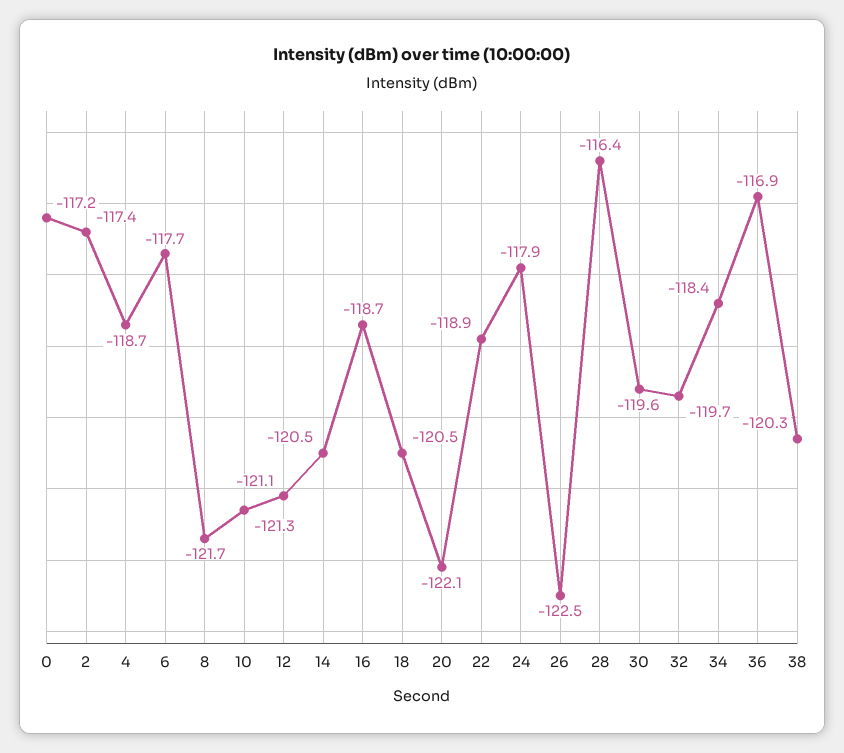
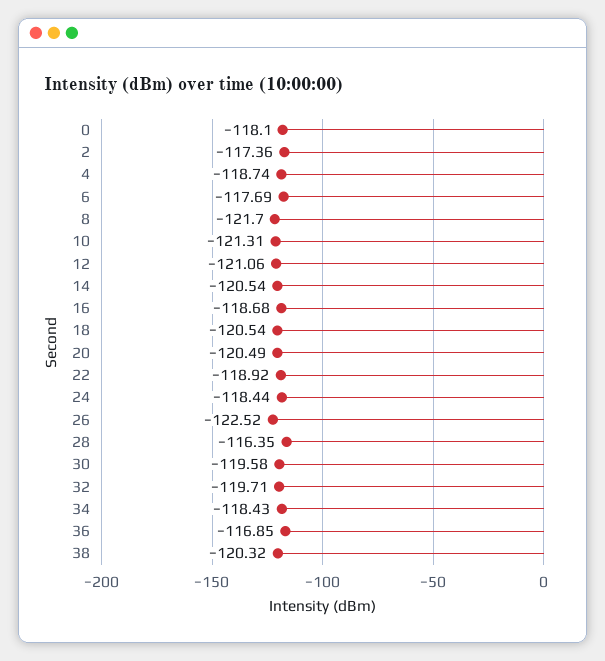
  {
-   "0": -117.2,
+   "0": -118.1,
    "2": -117.36,
    "4": -118.74,
    "6": -117.69,
    "8": -121.7,
    "10": -121.31,
    "12": -121.06,
    "14": -120.54,
    "16": -118.68,
    "18": -120.54,
-   "20": -122.1,
+   "20": -120.49,
    "22": -118.92,
-   "24": -117.9,
+   "24": -118.44,
    "26": -122.52,
    "28": -116.35,
    "30": -119.58,
    "32": -119.71,
    "34": -118.43,
    "36": -116.85,
    "38": -120.32
  }

